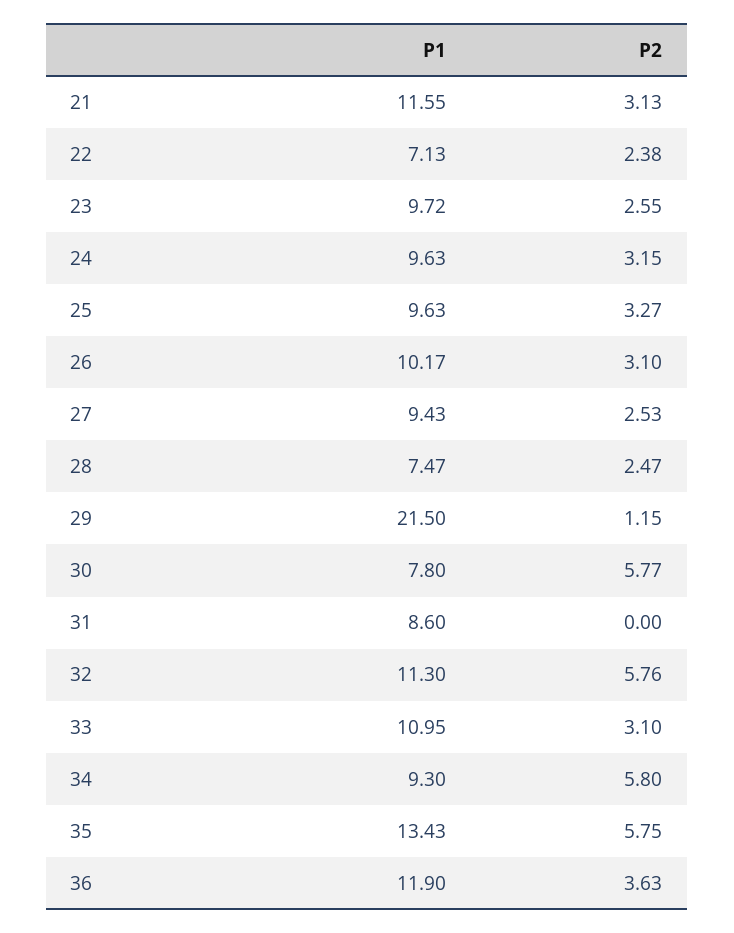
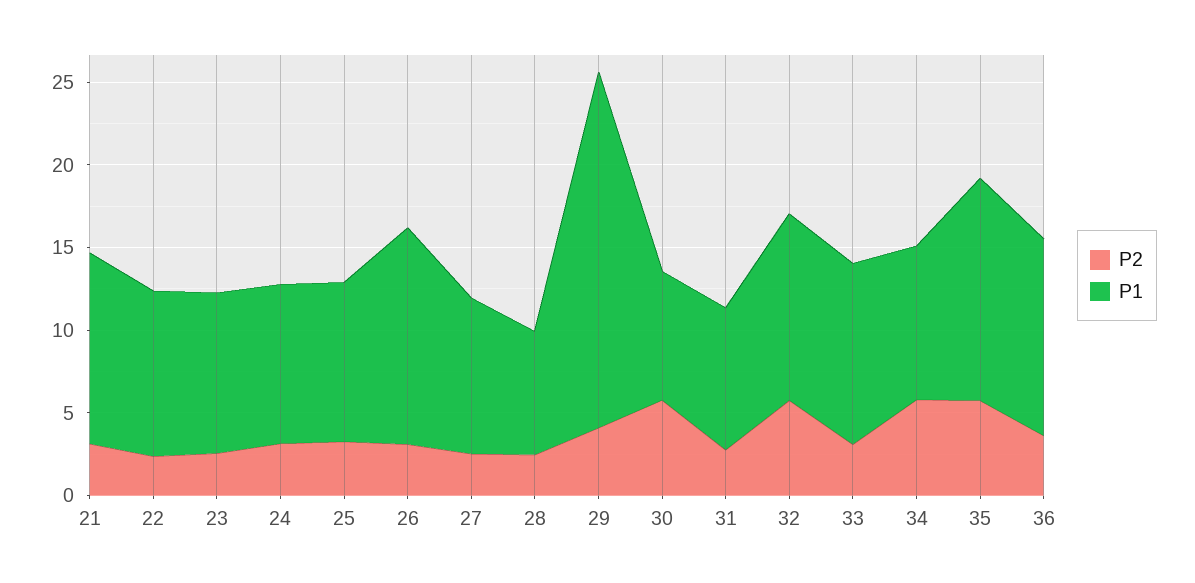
  {
    "P1": {
      "21": 11.55,
-     "22": 7.13,
+     "22": 10,
      "23": 9.72,
      "24": 9.63,
      "25": 9.63,
-     "26": 10.17,
+     "26": 13,
      "27": 9.43,
      "28": 7.47,
      "29": 21.5,
      "30": 7.8,
      "31": 8.6,
      "32": 11.3,
      "33": 10.95,
      "34": 9.3,
      "35": 13.43,
      "36": 11.9
    },
    "P2": {
      "21": 3.13,
      "22": 2.38,
      "23": 2.55,
      "24": 3.15,
      "25": 3.27,
      "26": 3.1,
      "27": 2.53,
      "28": 2.47,
-     "29": 1.15,
+     "29": 4,
      "30": 5.77,
-     "31": 0,
+     "31": 3,
      "32": 5.76,
      "33": 3.1,
      "34": 5.8,
      "35": 5.75,
      "36": 3.63
    }
  }

